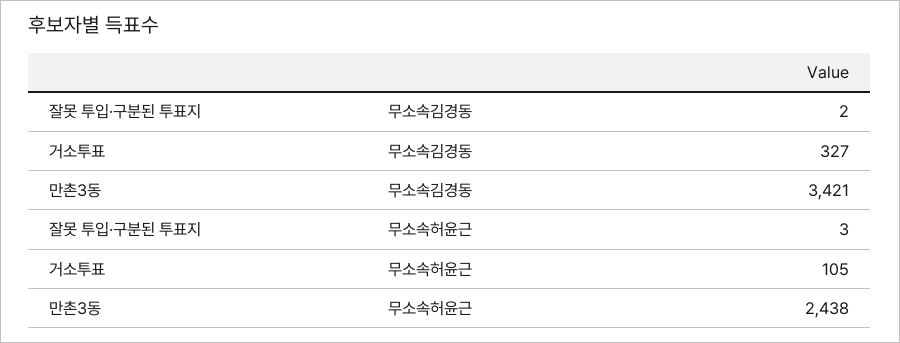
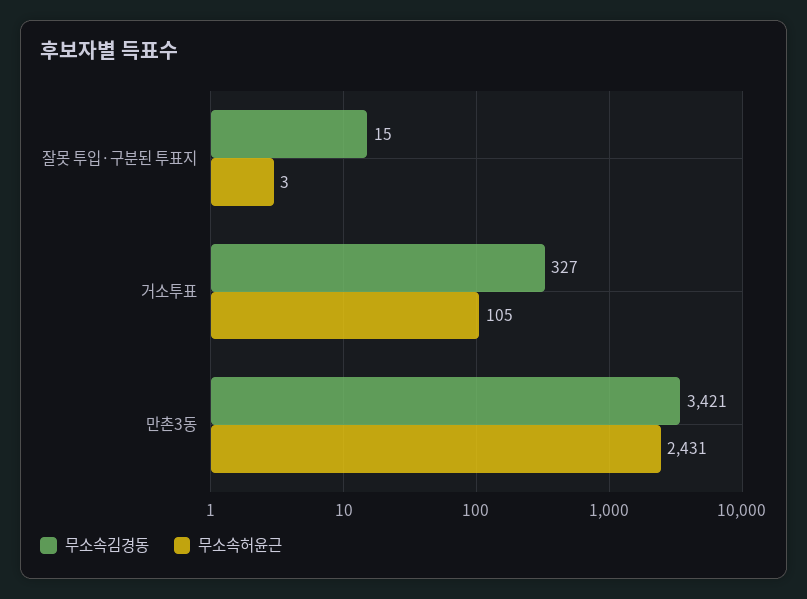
  {
    "무소속김경동": {
-     "잘못 투입·구분된 투표지": 2,
+     "잘못 투입·구분된 투표지": 15,
      "거소투표": 327,
      "만촌3동": 3421
    },
    "무소속허윤근": {
      "잘못 투입·구분된 투표지": 3,
      "거소투표": 105,
-     "만촌3동": 2438
+     "만촌3동": 2431
    }
  }

